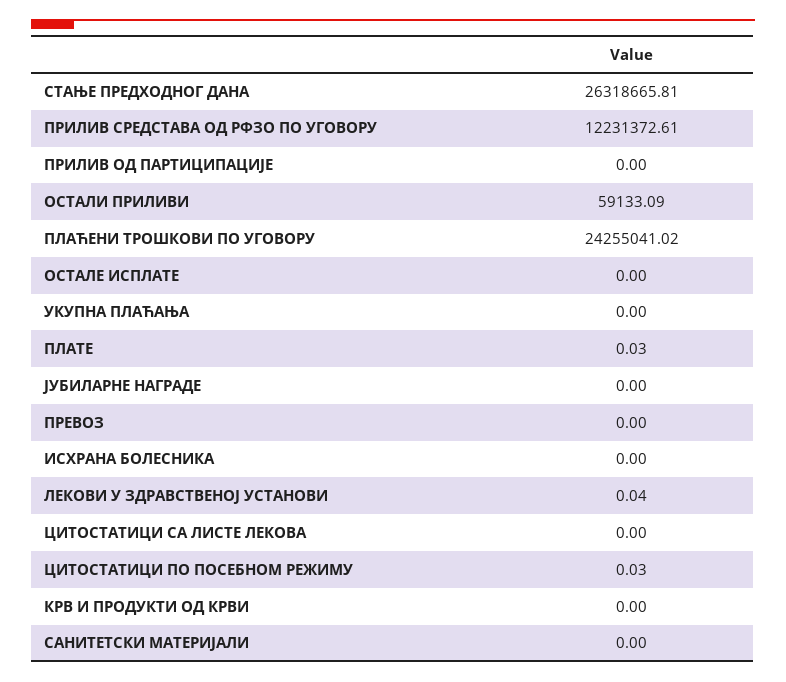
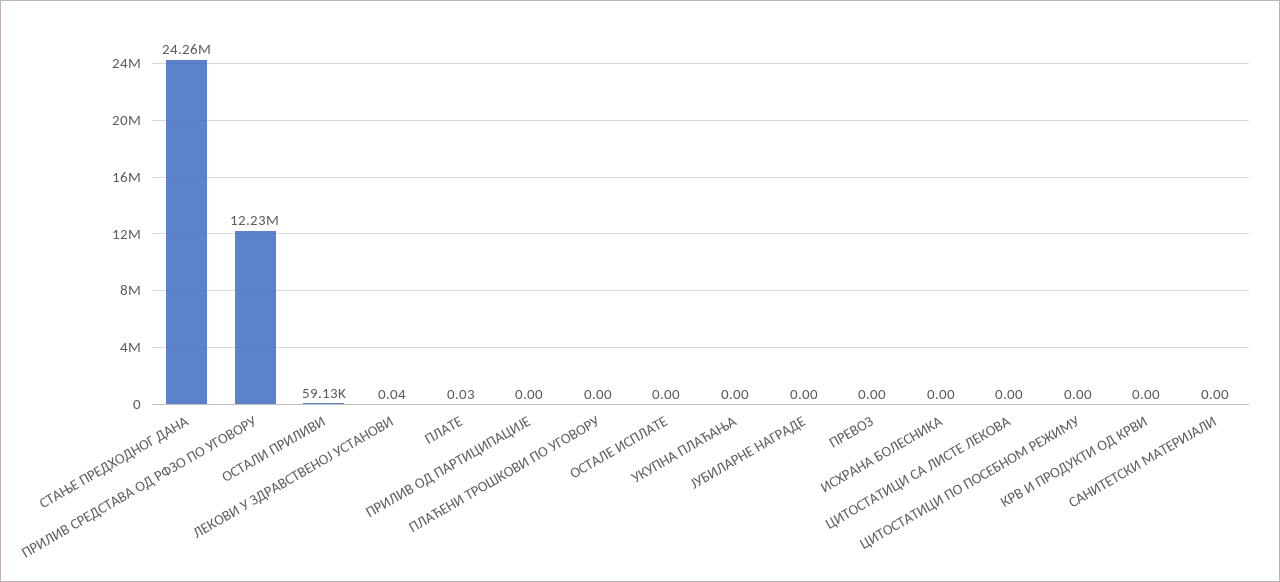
  {
-   "СТАЊЕ ПРЕДХОДНОГ ДАНА": 26318665.81,
+   "СТАЊЕ ПРЕДХОДНОГ ДАНА": 24260000,
    "ПРИЛИВ СРЕДСТАВА ОД РФЗО ПО УГОВОРУ": 12231372.61,
    "ПРИЛИВ ОД ПАРТИЦИПАЦИЈЕ": 0,
    "ОСТАЛИ ПРИЛИВИ": 59133.09,
-   "ПЛАЋЕНИ ТРОШКОВИ ПО УГОВОРУ": 24255041.02,
+   "ПЛАЋЕНИ ТРОШКОВИ ПО УГОВОРУ": 0,
    "ОСТАЛЕ ИСПЛАТЕ": 0,
    "УКУПНА ПЛАЋАЊА": 0,
    "ПЛАТЕ": 0.03,
    "ЈУБИЛАРНЕ НАГРАДЕ": 0,
    "ПРЕВОЗ": 0,
    "ИСХРАНА БОЛЕСНИКА": 0,
    "ЛЕКОВИ У ЗДРАВСТВЕНОЈ УСТАНОВИ": 0.04,
    "ЦИТОСТАТИЦИ СА ЛИСТЕ ЛЕКОВА": 0,
-   "ЦИТОСТАТИЦИ ПО ПОСЕБНОМ РЕЖИМУ": 0.03,
+   "ЦИТОСТАТИЦИ ПО ПОСЕБНОМ РЕЖИМУ": 0,
    "КРВ И ПРОДУКТИ ОД КРВИ": 0,
    "САНИТЕТСКИ МАТЕРИЈАЛИ": 0
  }

